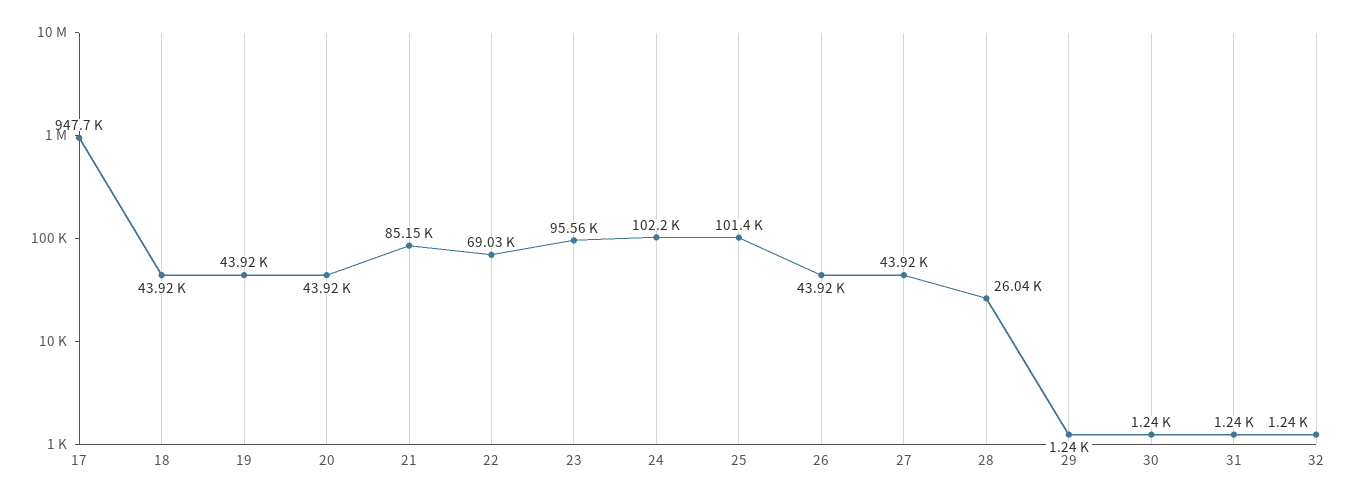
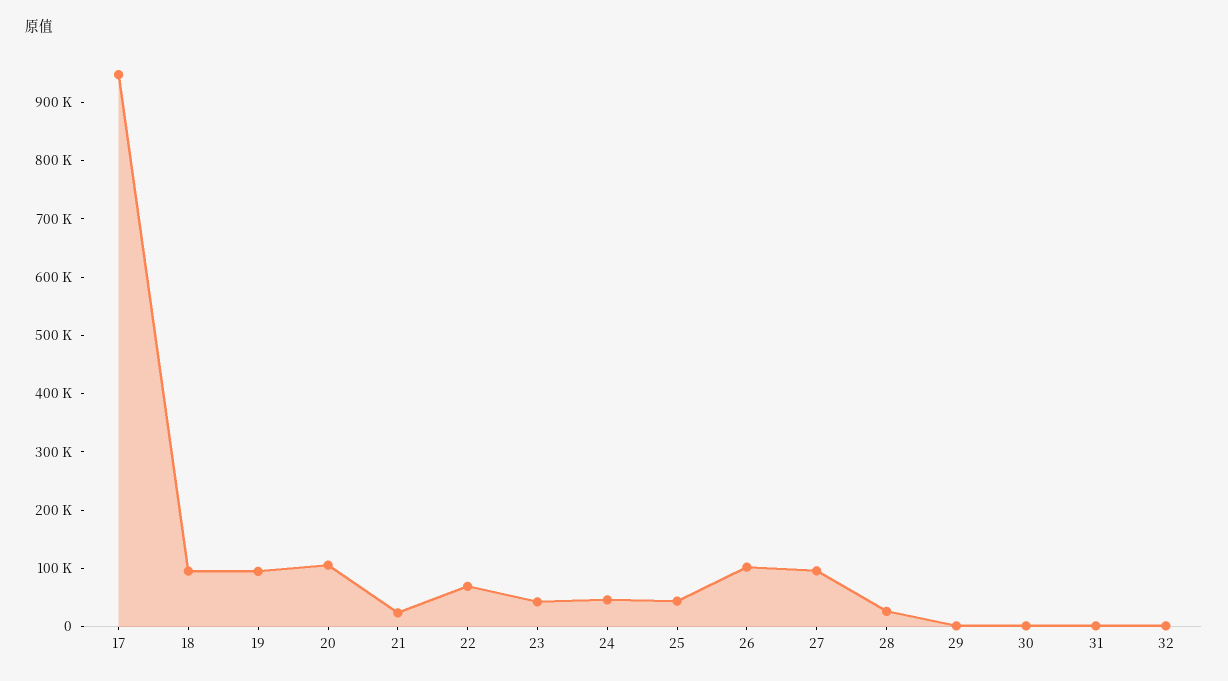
  {
    "17": 947700,
-   "18": 43920,
+   "18": 100000,
-   "19": 43920,
+   "19": 100000,
-   "20": 43920,
+   "20": 100000,
-   "21": 85150,
+   "21": 20000,
    "22": 69030,
-   "23": 95560,
+   "23": 40000,
-   "24": 102200,
+   "24": 40000,
-   "25": 101400,
+   "25": 40000,
-   "26": 43920,
+   "26": 100000,
-   "27": 43920,
+   "27": 100000,
    "28": 26040,
    "29": 1240,
    "30": 1240,
    "31": 1240,
    "32": 1240
  }

